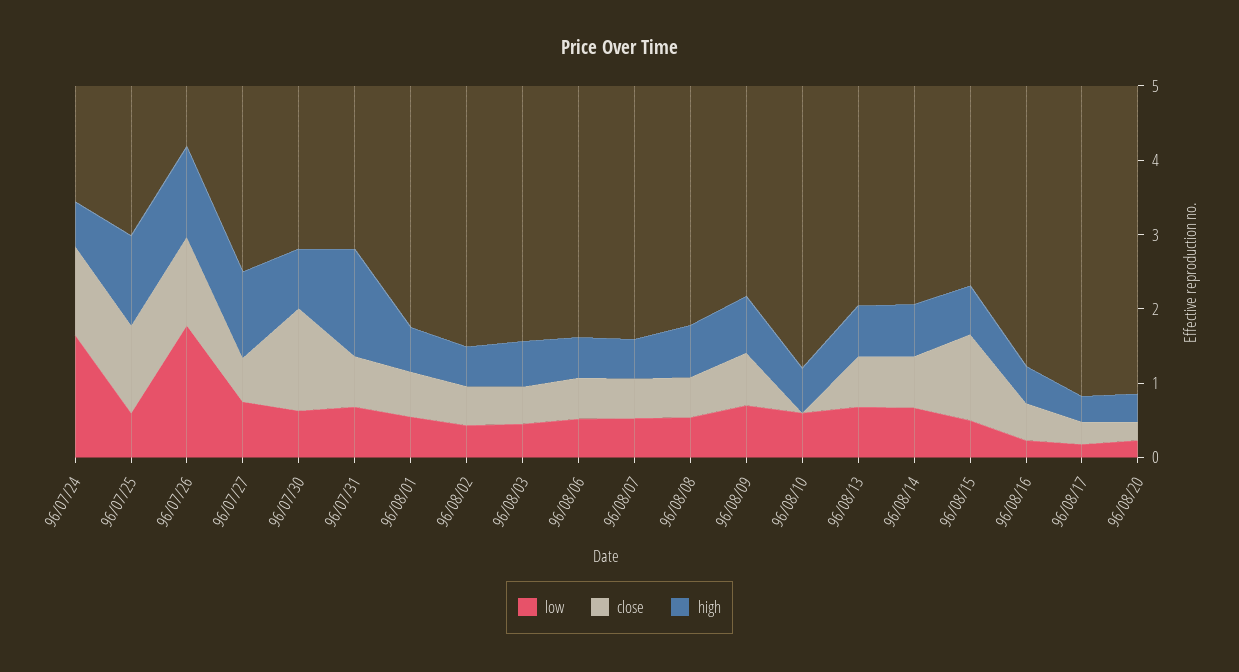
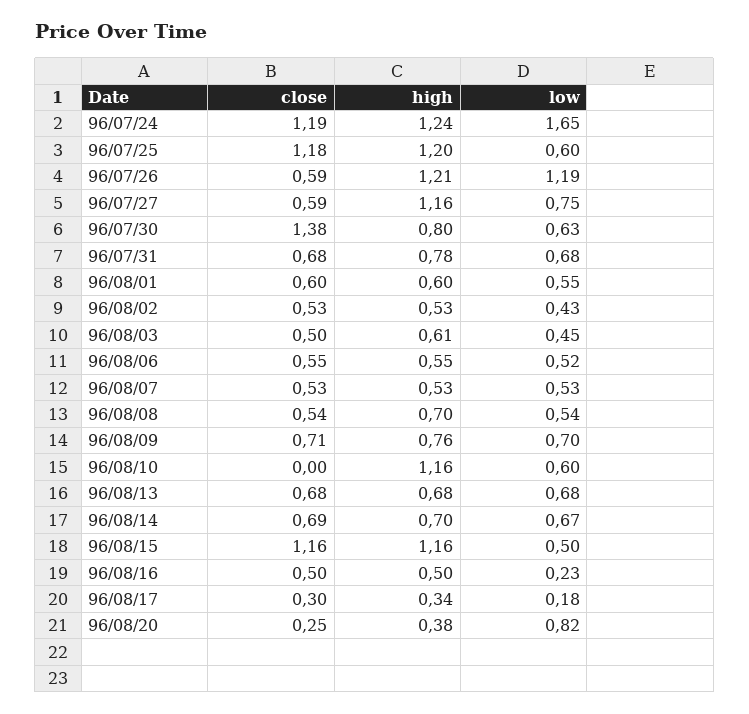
  {
    "low": {
      "96/07/24": 1.65,
      "96/07/25": 0.6,
-     "96/07/26": 1.8,
+     "96/07/26": 1.19,
      "96/07/27": 0.75,
      "96/07/30": 0.63,
      "96/07/31": 0.68,
      "96/08/01": 0.55,
      "96/08/02": 0.43,
      "96/08/03": 0.45,
      "96/08/06": 0.52,
      "96/08/07": 0.53,
      "96/08/08": 0.54,
      "96/08/09": 0.7,
      "96/08/10": 0.6,
      "96/08/13": 0.68,
      "96/08/14": 0.67,
      "96/08/15": 0.5,
      "96/08/16": 0.23,
      "96/08/17": 0.18,
-     "96/08/20": 0.2
+     "96/08/20": 0.82
    },
    "close": {
      "96/07/24": 1.19,
      "96/07/25": 1.18,
-     "96/07/26": 1.2,
+     "96/07/26": 0.59,
      "96/07/27": 0.59,
      "96/07/30": 1.38,
      "96/07/31": 0.68,
      "96/08/01": 0.6,
      "96/08/02": 0.53,
      "96/08/03": 0.5,
      "96/08/06": 0.55,
      "96/08/07": 0.53,
      "96/08/08": 0.54,
      "96/08/09": 0.71,
      "96/08/10": 0,
      "96/08/13": 0.68,
      "96/08/14": 0.69,
      "96/08/15": 1.16,
      "96/08/16": 0.5,
      "96/08/17": 0.3,
      "96/08/20": 0.25
    },
    "high": {
-     "96/07/24": 0.6,
+     "96/07/24": 1.24,
      "96/07/25": 1.2,
      "96/07/26": 1.21,
      "96/07/27": 1.16,
      "96/07/30": 0.8,
-     "96/07/31": 1.4,
+     "96/07/31": 0.78,
      "96/08/01": 0.6,
      "96/08/02": 0.53,
      "96/08/03": 0.61,
      "96/08/06": 0.55,
      "96/08/07": 0.53,
      "96/08/08": 0.7,
      "96/08/09": 0.76,
-     "96/08/10": 0.6,
+     "96/08/10": 1.16,
      "96/08/13": 0.68,
      "96/08/14": 0.7,
-     "96/08/15": 0.6,
+     "96/08/15": 1.16,
      "96/08/16": 0.5,
      "96/08/17": 0.34,
      "96/08/20": 0.38
    }
  }

